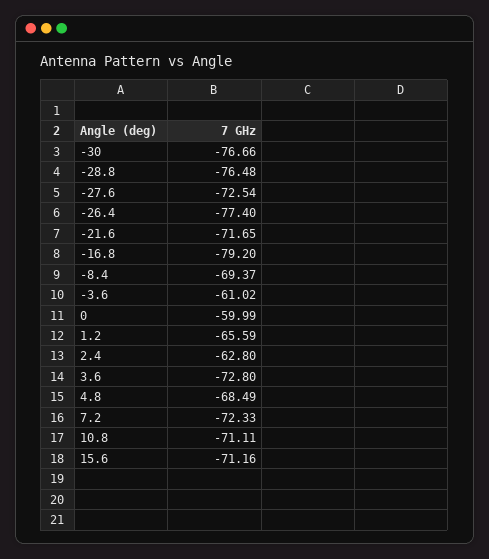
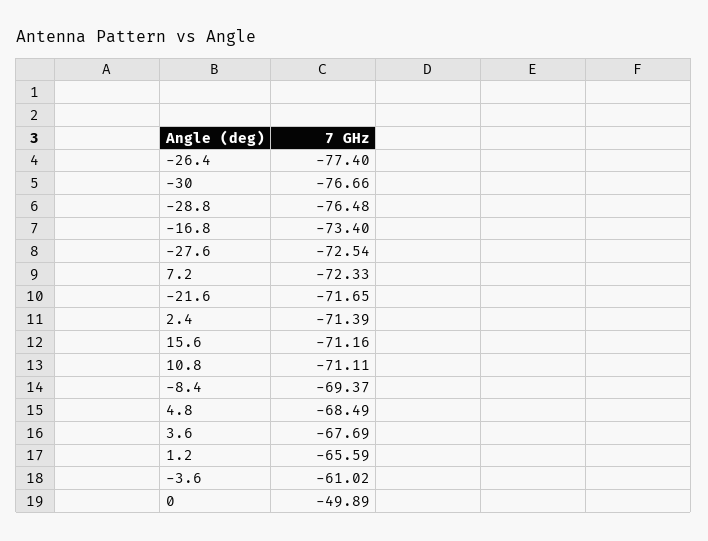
  {
    "-30": -76.66,
    "-28.8": -76.48,
    "-27.6": -72.54,
    "-26.4": -77.4,
    "-21.6": -71.65,
-   "-16.8": -79.2,
+   "-16.8": -73.4,
    "-8.4": -69.37,
    "-3.6": -61.02,
-   "0": -59.99,
+   "0": -49.89,
    "1.2": -65.59,
-   "2.4": -62.8,
+   "2.4": -71.39,
-   "3.6": -72.8,
+   "3.6": -67.69,
    "4.8": -68.49,
    "7.2": -72.33,
    "10.8": -71.11,
    "15.6": -71.16
  }

